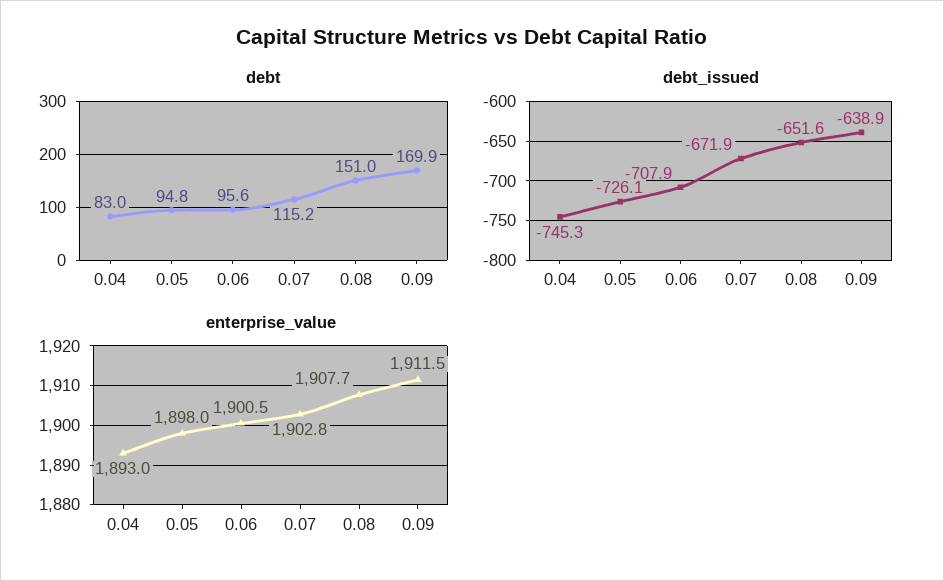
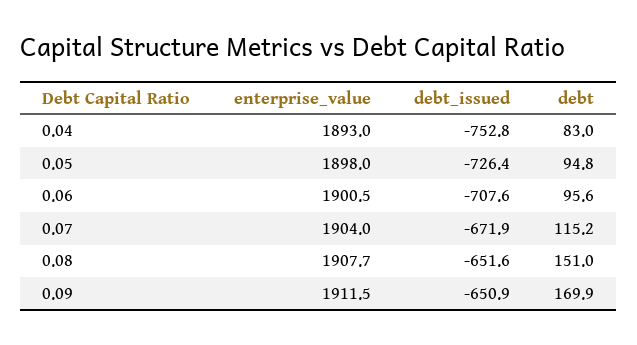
  {
    "debt": {
      "0.04": 83,
      "0.05": 94.8,
      "0.06": 95.6,
      "0.07": 115.2,
      "0.08": 151,
      "0.09": 169.9
    },
    "debt_issued": {
-     "0.04": -745.3,
+     "0.04": -752.8,
-     "0.05": -726.1,
+     "0.05": -726.4,
-     "0.06": -707.9,
+     "0.06": -707.6,
      "0.07": -671.9,
      "0.08": -651.6,
-     "0.09": -638.9
+     "0.09": -650.9
    },
    "enterprise_value": {
      "0.04": 1893,
      "0.05": 1898,
      "0.06": 1900.5,
-     "0.07": 1902.8,
+     "0.07": 1904,
      "0.08": 1907.7,
      "0.09": 1911.5
    }
  }

